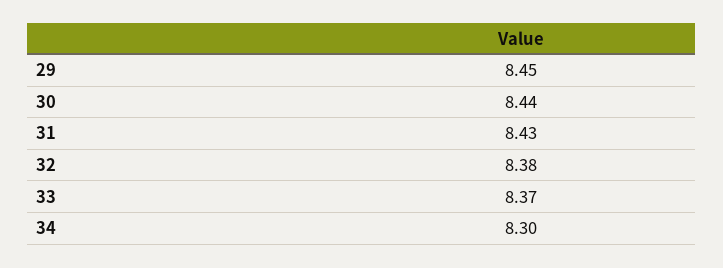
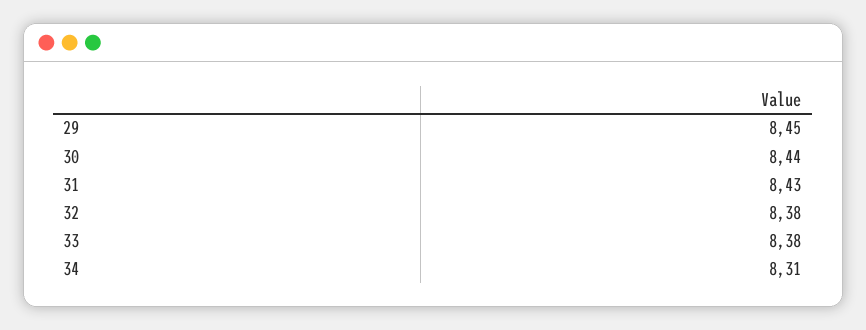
  {
    "29": 8.45,
    "30": 8.44,
    "31": 8.43,
    "32": 8.38,
-   "33": 8.37,
+   "33": 8.38,
-   "34": 8.3
+   "34": 8.31
  }

